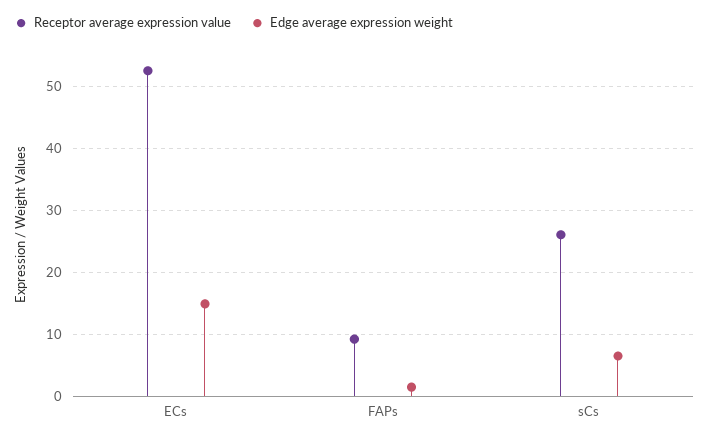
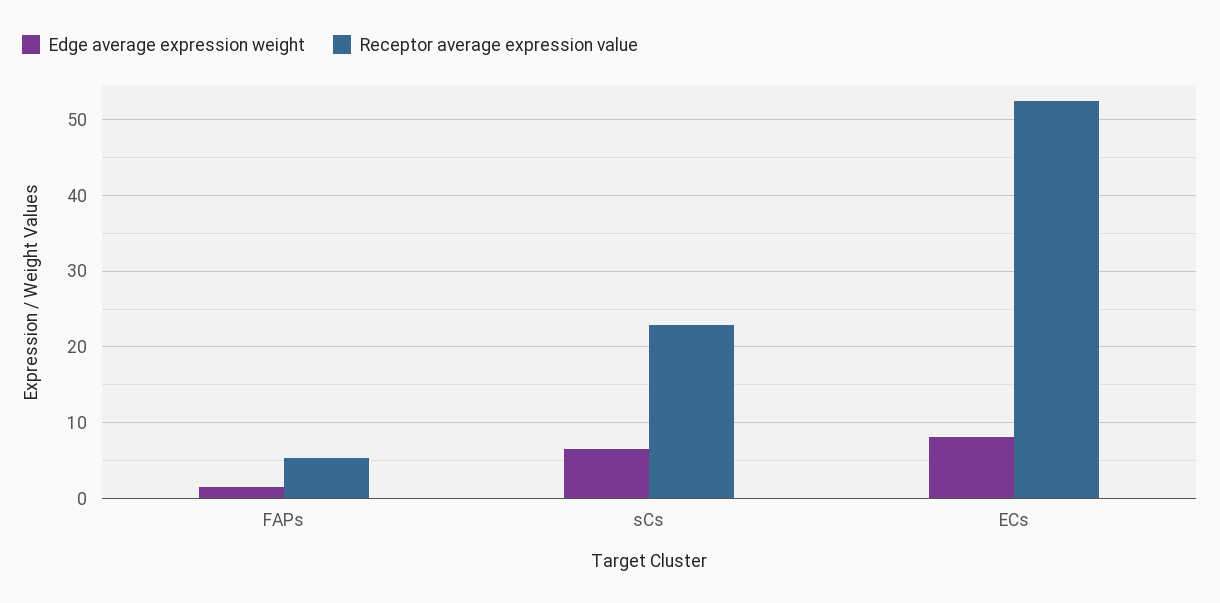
  {
    "Receptor average expression value": {
      "ECs": 53,
-     "FAPs": 9,
+     "FAPs": 5,
-     "sCs": 26
+     "sCs": 23
    },
    "Edge average expression weight": {
-     "ECs": 15,
+     "ECs": 8,
      "FAPs": 2,
      "sCs": 7
    }
  }

